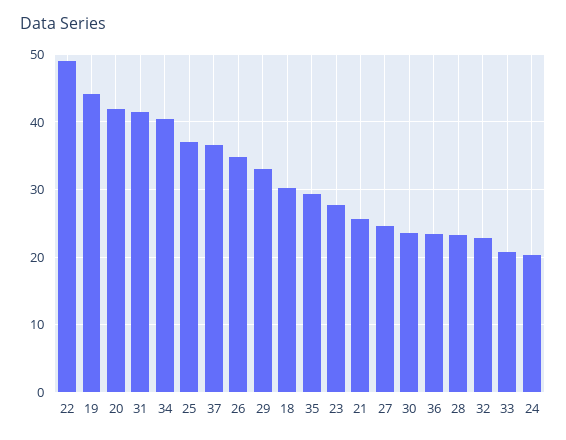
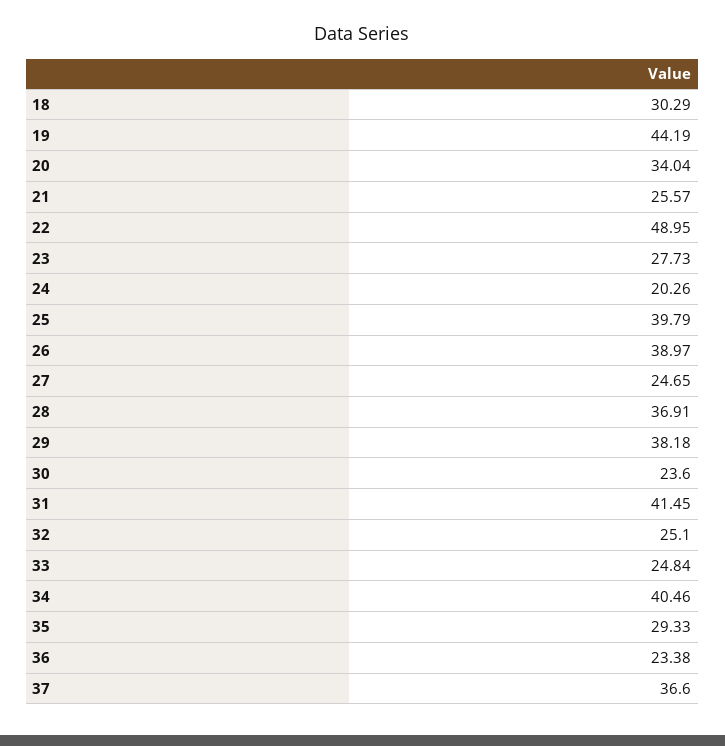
  {
    "22": 48.95,
    "19": 44.19,
-   "20": 42,
+   "20": 34.04,
    "31": 41.45,
    "34": 40.46,
-   "25": 37,
+   "25": 39.79,
    "37": 36.6,
-   "26": 35,
+   "26": 38.97,
-   "29": 33,
+   "29": 38.18,
    "18": 30.29,
    "35": 29.33,
    "23": 27.73,
    "21": 25.57,
    "27": 24.65,
    "30": 23.6,
    "36": 23.38,
-   "28": 23,
+   "28": 36.91,
-   "32": 23,
+   "32": 25.1,
-   "33": 21,
+   "33": 24.84,
    "24": 20.26
  }

